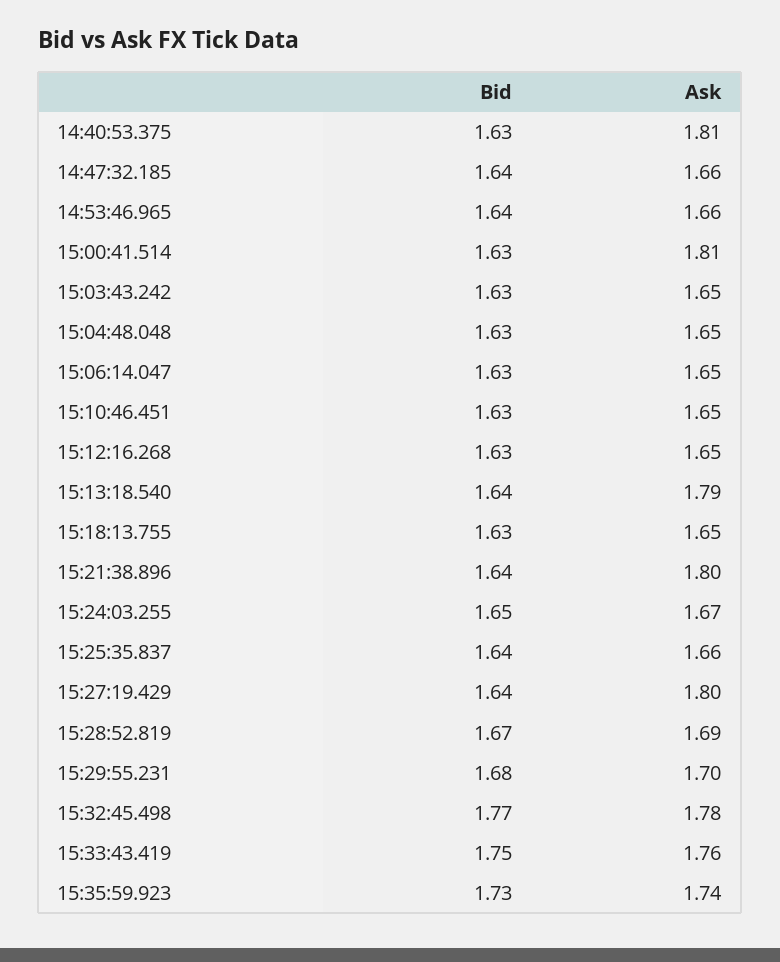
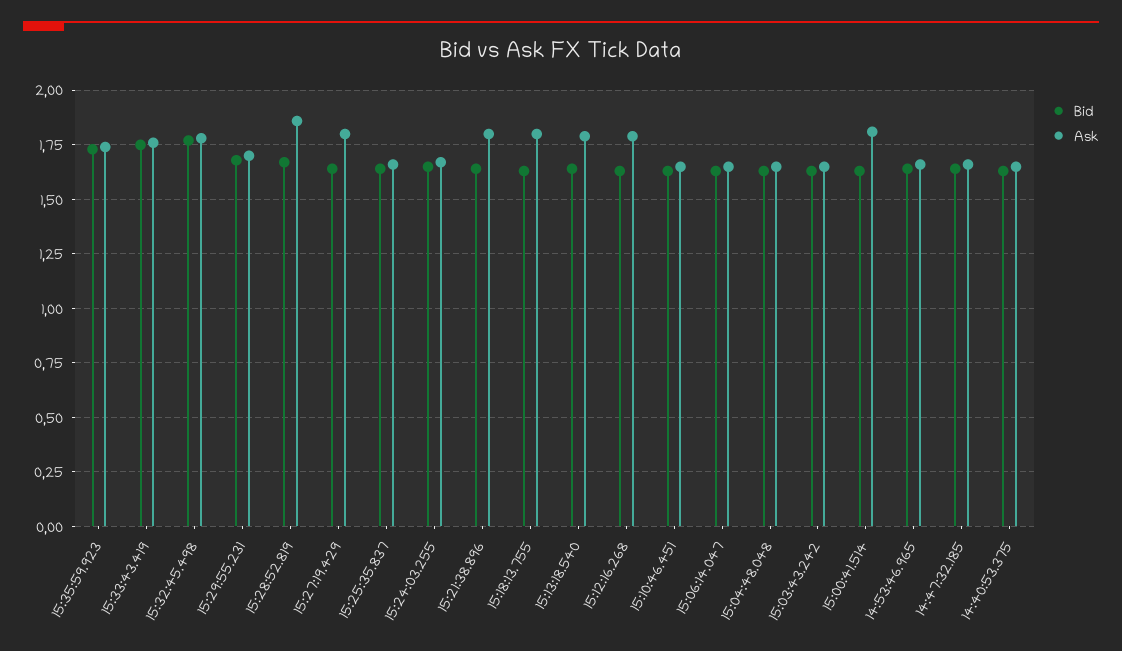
  {
    "Bid": {
      "14:40:53.375": 1.63,
      "14:47:32.185": 1.64,
      "14:53:46.965": 1.64,
      "15:00:41.514": 1.63,
      "15:03:43.242": 1.63,
      "15:04:48.048": 1.63,
      "15:06:14.047": 1.63,
      "15:10:46.451": 1.63,
      "15:12:16.268": 1.63,
      "15:13:18.540": 1.64,
      "15:18:13.755": 1.63,
      "15:21:38.896": 1.64,
      "15:24:03.255": 1.65,
      "15:25:35.837": 1.64,
      "15:27:19.429": 1.64,
      "15:28:52.819": 1.67,
      "15:29:55.231": 1.68,
      "15:32:45.498": 1.77,
      "15:33:43.419": 1.75,
      "15:35:59.923": 1.73
    },
    "Ask": {
-     "14:40:53.375": 1.81,
+     "14:40:53.375": 1.65,
      "14:47:32.185": 1.66,
      "14:53:46.965": 1.66,
      "15:00:41.514": 1.81,
      "15:03:43.242": 1.65,
      "15:04:48.048": 1.65,
      "15:06:14.047": 1.65,
      "15:10:46.451": 1.65,
-     "15:12:16.268": 1.65,
+     "15:12:16.268": 1.8,
      "15:13:18.540": 1.79,
-     "15:18:13.755": 1.65,
+     "15:18:13.755": 1.8,
      "15:21:38.896": 1.8,
      "15:24:03.255": 1.67,
      "15:25:35.837": 1.66,
      "15:27:19.429": 1.8,
-     "15:28:52.819": 1.69,
+     "15:28:52.819": 1.85,
      "15:29:55.231": 1.7,
      "15:32:45.498": 1.78,
      "15:33:43.419": 1.76,
      "15:35:59.923": 1.74
    }
  }

